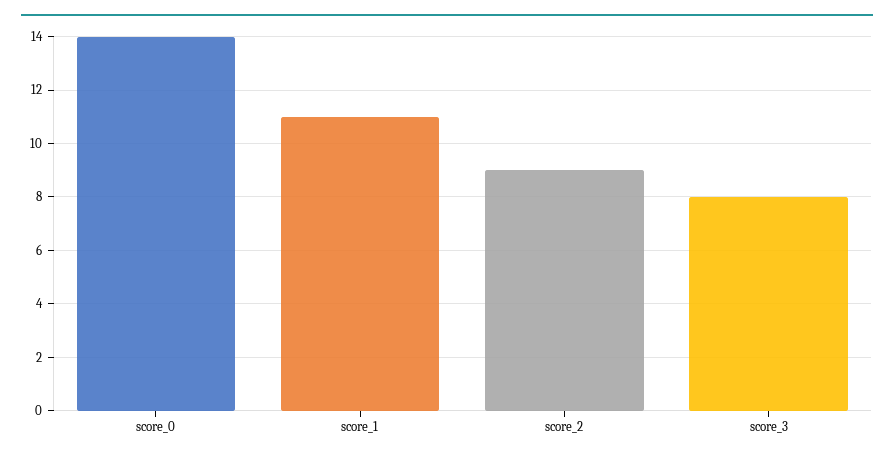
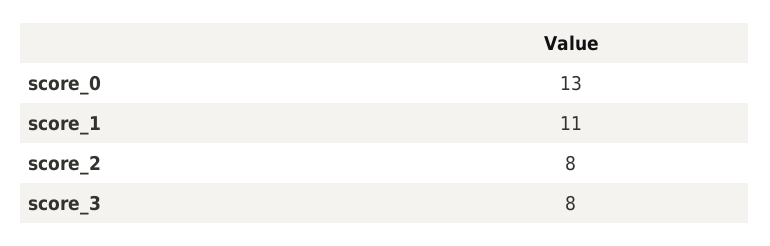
  {
-   "score_0": 14,
+   "score_0": 13,
    "score_1": 11,
-   "score_2": 9,
+   "score_2": 8,
    "score_3": 8
  }

